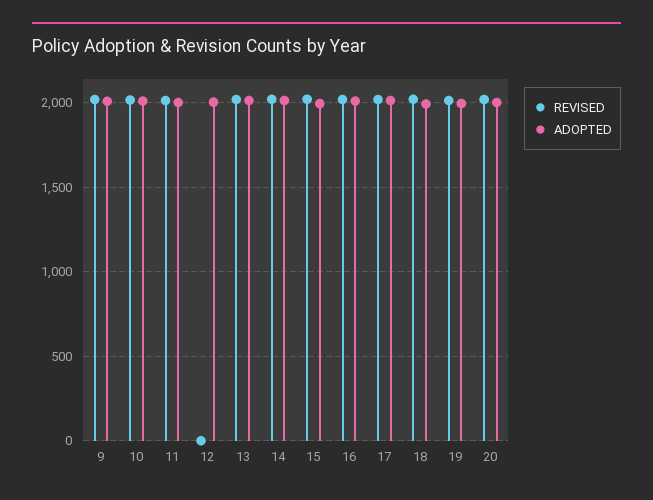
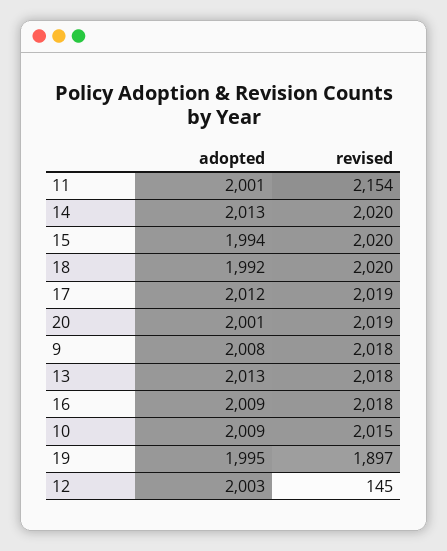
  {
    "REVISED": {
      "9": 2018,
      "10": 2015,
-     "11": 2000,
+     "11": 2154,
-     "12": 0,
+     "12": 145,
      "13": 2018,
      "14": 2020,
      "15": 2020,
      "16": 2018,
      "17": 2019,
      "18": 2020,
-     "19": 2000,
+     "19": 1897,
      "20": 2019
    },
    "ADOPTED": {
      "9": 2008,
      "10": 2009,
      "11": 2001,
      "12": 2003,
      "13": 2013,
      "14": 2013,
      "15": 1994,
      "16": 2009,
      "17": 2012,
      "18": 1992,
      "19": 1995,
      "20": 2001
    }
  }

